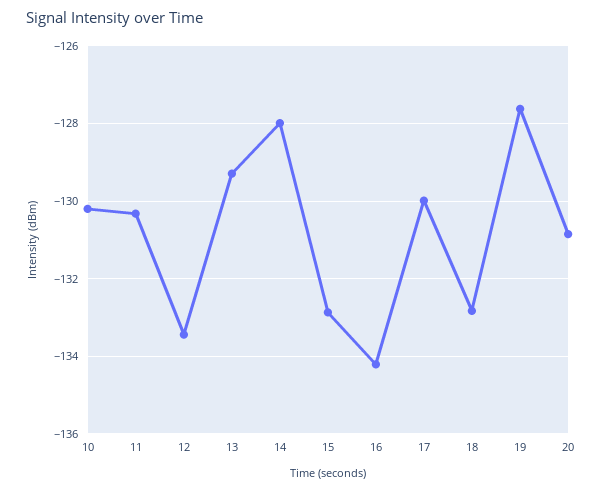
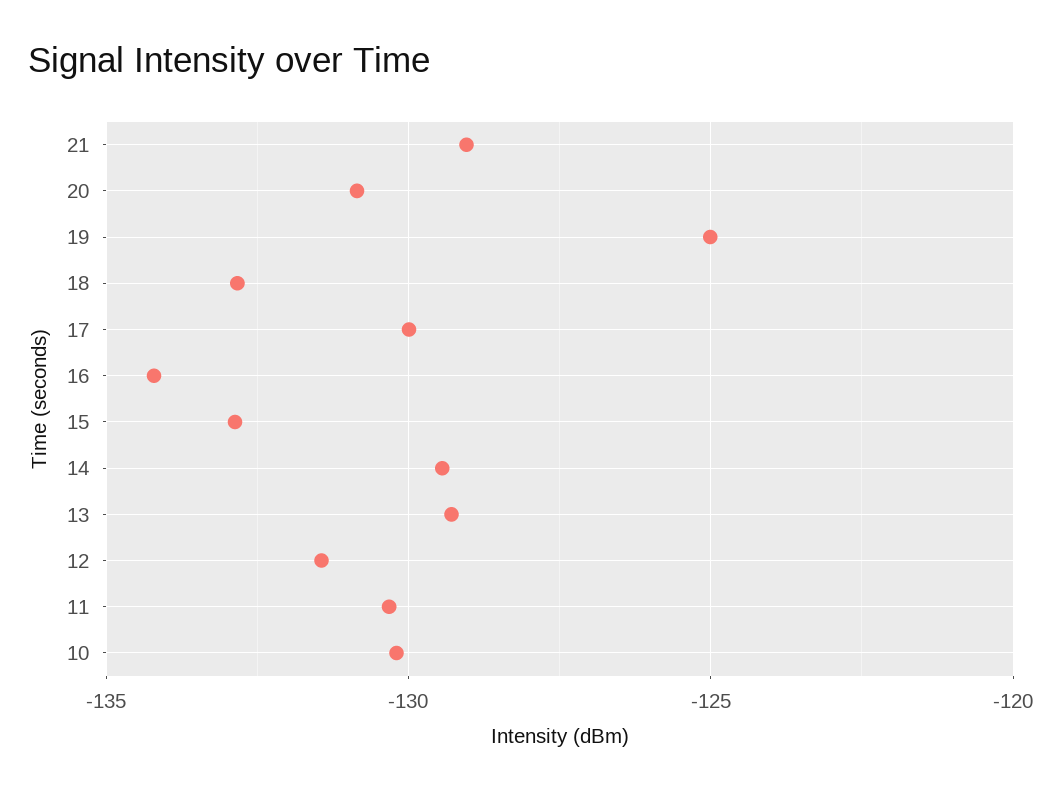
  {
    "10": -130.2,
    "11": -130.4,
-   "12": -133.4,
+   "12": -131.5,
    "13": -129.2,
-   "14": -128,
+   "14": -129.5,
    "15": -132.8,
    "16": -134.2,
    "17": -130,
    "18": -132.8,
-   "19": -127.6,
+   "19": -125,
-   "20": -130.8
+   "20": -130.8,
+   "21": -129
  }

